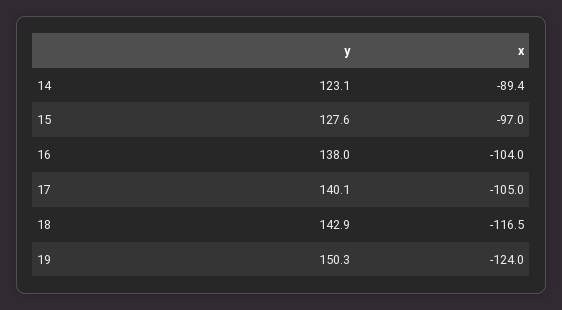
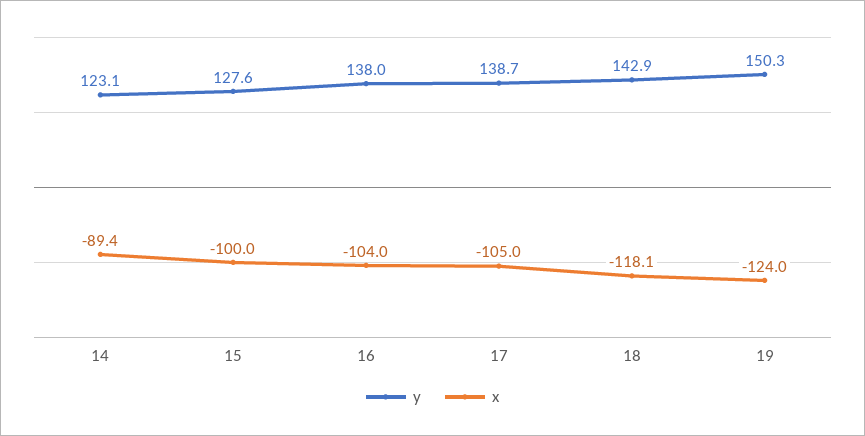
  {
    "y": {
      "14": 123.1,
      "15": 127.6,
      "16": 138,
-     "17": 140.1,
+     "17": 138.7,
      "18": 142.9,
      "19": 150.3
    },
    "x": {
      "14": -89.4,
-     "15": -97,
+     "15": -100,
      "16": -104,
      "17": -105,
-     "18": -116.5,
+     "18": -118.1,
      "19": -124
    }
  }

